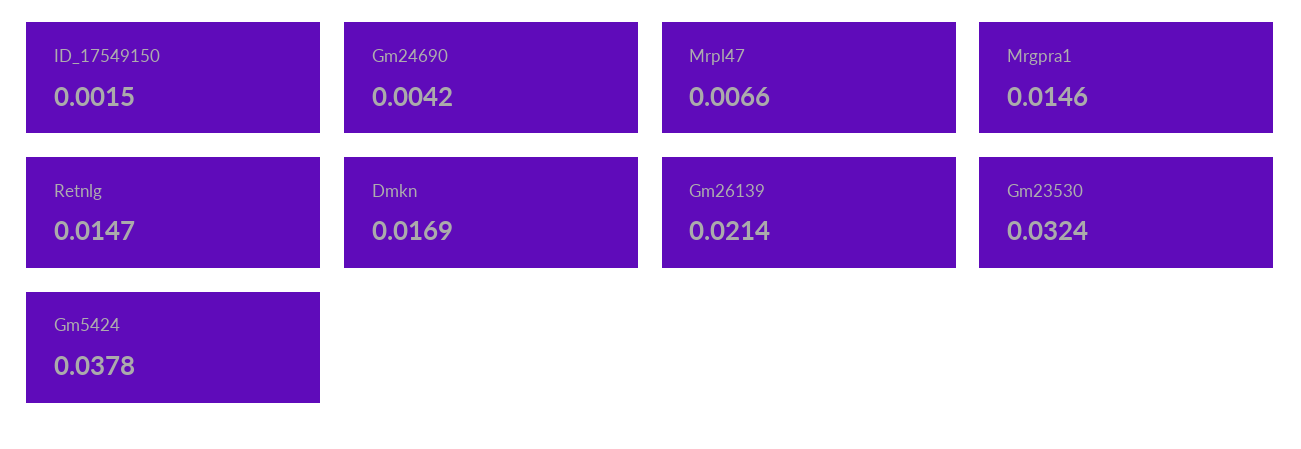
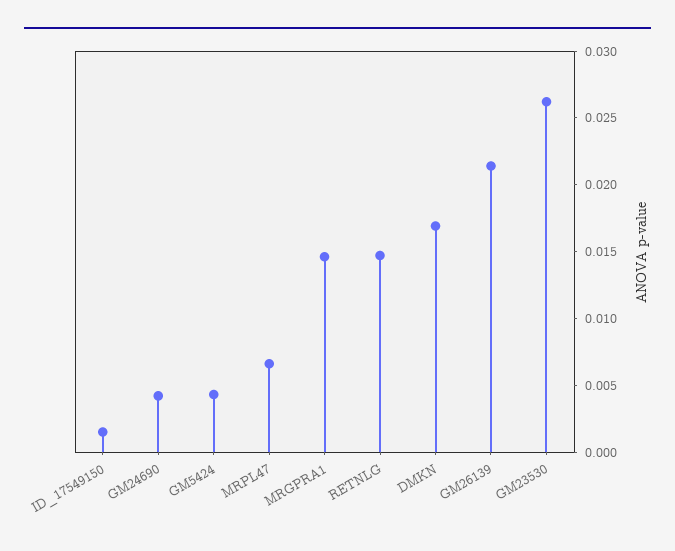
  {
    "ID_17549150": 0.0015,
    "Gm24690": 0.0042,
    "Mrpl47": 0.0066,
    "Mrgpra1": 0.0146,
    "Retnlg": 0.0147,
    "Dmkn": 0.0169,
    "Gm26139": 0.0214,
-   "Gm23530": 0.0324,
+   "Gm23530": 0.026,
-   "Gm5424": 0.0378
+   "Gm5424": 0.004
  }

